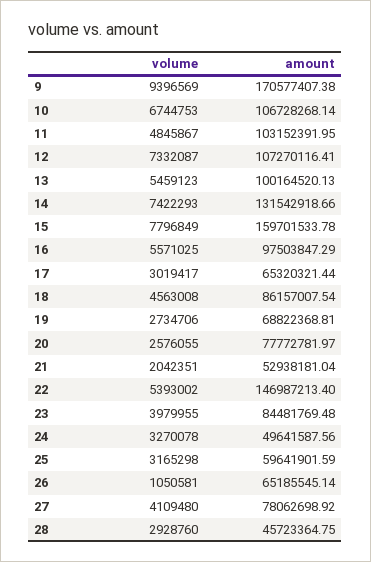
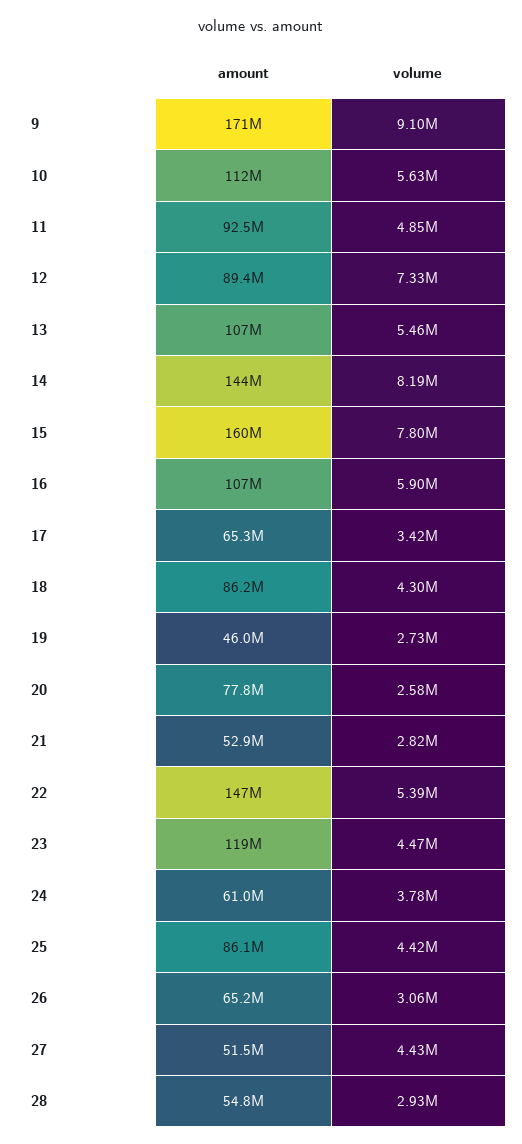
  {
    "volume": {
-     "9": 9396569,
+     "9": 9100000,
-     "10": 6744753,
+     "10": 5630000,
      "11": 4845867,
      "12": 7332087,
      "13": 5459123,
-     "14": 7422293,
+     "14": 8190000,
      "15": 7796849,
-     "16": 5571025,
+     "16": 5900000,
-     "17": 3019417,
+     "17": 3420000,
-     "18": 4563008,
+     "18": 4300000,
      "19": 2734706,
      "20": 2576055,
-     "21": 2042351,
+     "21": 2820000,
      "22": 5393002,
-     "23": 3979955,
+     "23": 4470000,
-     "24": 3270078,
+     "24": 3780000,
-     "25": 3165298,
+     "25": 4420000,
-     "26": 1050581,
+     "26": 3060000,
-     "27": 4109480,
+     "27": 4430000,
      "28": 2928760
    },
    "amount": {
      "9": 170577407.38,
-     "10": 106728268.14,
+     "10": 112000000,
-     "11": 103152391.95,
+     "11": 92500000,
-     "12": 107270116.41,
+     "12": 89400000,
-     "13": 100164520.13,
+     "13": 107000000,
-     "14": 131542918.66,
+     "14": 144000000,
      "15": 159701533.78,
-     "16": 97503847.29,
+     "16": 107000000,
      "17": 65320321.44,
      "18": 86157007.54,
-     "19": 68822368.81,
+     "19": 46000000,
      "20": 77772781.97,
      "21": 52938181.04,
      "22": 146987213.4,
-     "23": 84481769.48,
+     "23": 119000000,
-     "24": 49641587.56,
+     "24": 61000000,
-     "25": 59641901.59,
+     "25": 86100000,
      "26": 65185545.14,
-     "27": 78062698.92,
+     "27": 51500000,
-     "28": 45723364.75
+     "28": 54800000
    }
  }

